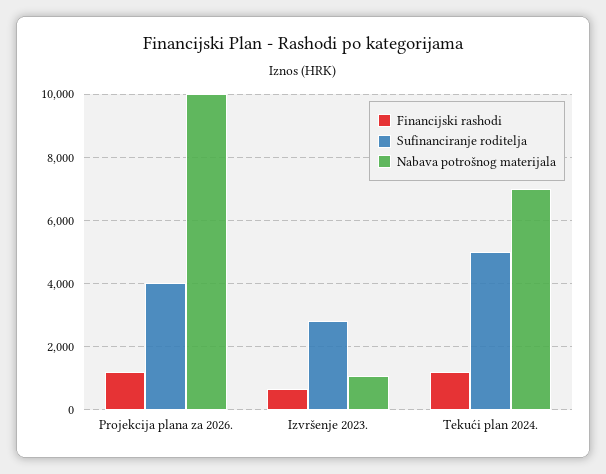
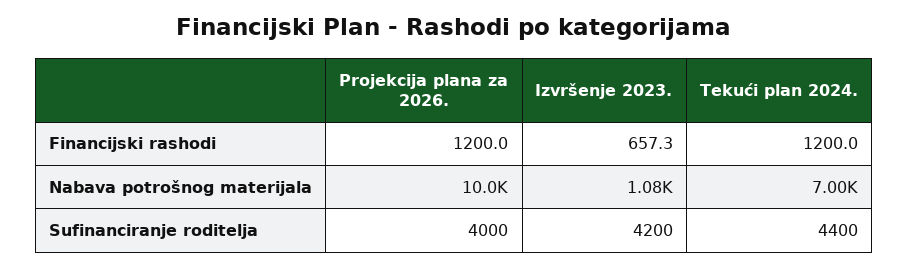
  {
    "Financijski rashodi": {
      "Projekcija plana za 2026.": 1200,
      "Izvršenje 2023.": 657.3,
      "Tekući plan 2024.": 1200
    },
    "Sufinanciranje roditelja": {
      "Projekcija plana za 2026.": 4000,
-     "Izvršenje 2023.": 2800,
+     "Izvršenje 2023.": 4200,
-     "Tekući plan 2024.": 5000
+     "Tekući plan 2024.": 4400
    },
    "Nabava potrošnog materijala": {
      "Projekcija plana za 2026.": 10000,
      "Izvršenje 2023.": 1080,
      "Tekući plan 2024.": 7000
    }
  }

